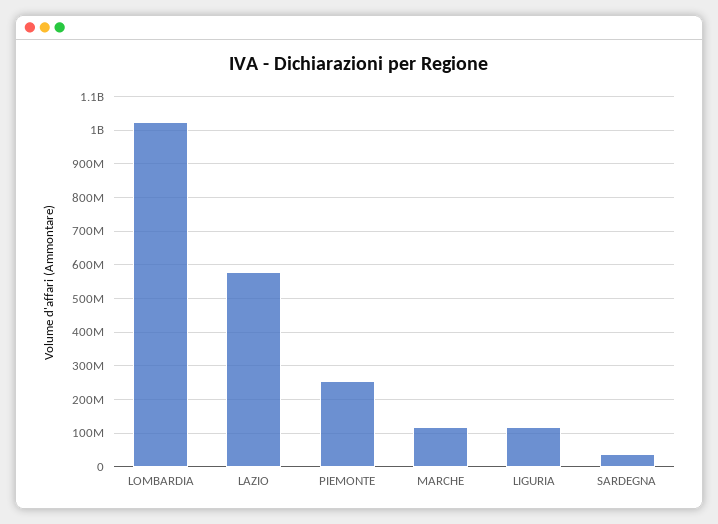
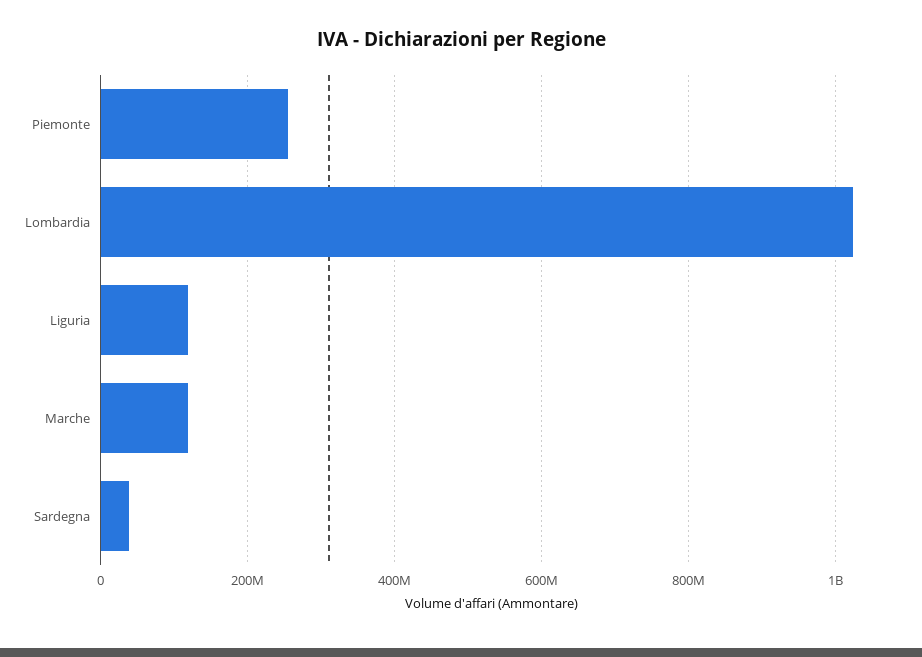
  {
    "LOMBARDIA": 1020000000,
-   "LAZIO": 580000000,
    "PIEMONTE": 260000000,
    "MARCHE": 120000000,
    "LIGURIA": 120000000,
    "SARDEGNA": 40000000
  }

